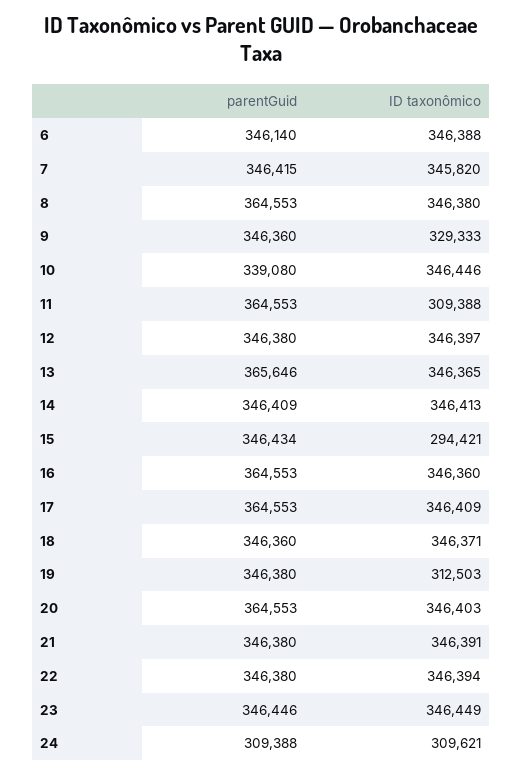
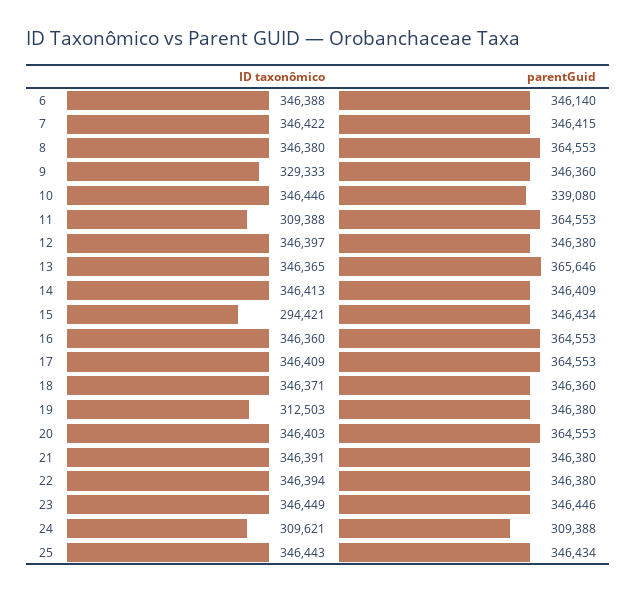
  {
    "parentGuid": {
      "6": 346140,
      "7": 346415,
      "8": 364553,
      "9": 346360,
      "10": 339080,
      "11": 364553,
      "12": 346380,
      "13": 365646,
      "14": 346409,
      "15": 346434,
      "16": 364553,
      "17": 364553,
      "18": 346360,
      "19": 346380,
      "20": 364553,
      "21": 346380,
      "22": 346380,
      "23": 346446,
-     "24": 309388
+     "24": 309388,
+     "25": 346434
    },
    "ID taxonômico": {
      "6": 346388,
-     "7": 345820,
+     "7": 346422,
      "8": 346380,
      "9": 329333,
      "10": 346446,
      "11": 309388,
      "12": 346397,
      "13": 346365,
      "14": 346413,
      "15": 294421,
      "16": 346360,
      "17": 346409,
      "18": 346371,
      "19": 312503,
      "20": 346403,
      "21": 346391,
      "22": 346394,
      "23": 346449,
-     "24": 309621
+     "24": 309621,
+     "25": 346443
    }
  }

